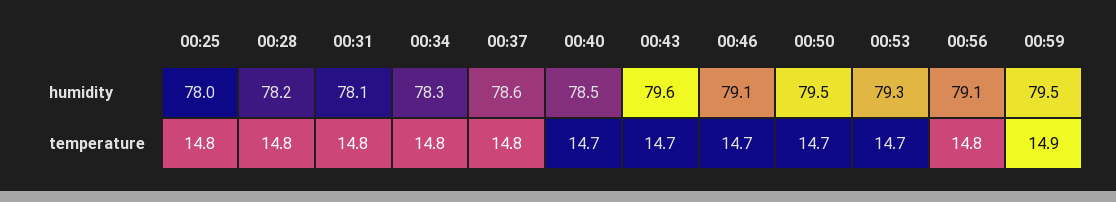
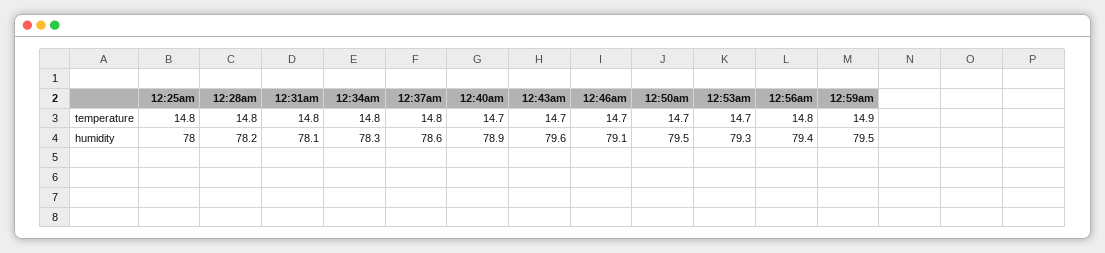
  {
    "00:25": {
      "humidity": 78,
      "temperature": 14.8
    },
    "00:28": {
      "humidity": 78.2,
      "temperature": 14.8
    },
    "00:31": {
      "humidity": 78.1,
      "temperature": 14.8
    },
    "00:34": {
      "humidity": 78.3,
      "temperature": 14.8
    },
    "00:37": {
      "humidity": 78.6,
      "temperature": 14.8
    },
    "00:40": {
-     "humidity": 78.5,
+     "humidity": 78.9,
      "temperature": 14.7
    },
    "00:43": {
      "humidity": 79.6,
      "temperature": 14.7
    },
    "00:46": {
      "humidity": 79.1,
      "temperature": 14.7
    },
    "00:50": {
      "humidity": 79.5,
      "temperature": 14.7
    },
    "00:53": {
      "humidity": 79.3,
      "temperature": 14.7
    },
    "00:56": {
-     "humidity": 79.1,
+     "humidity": 79.4,
      "temperature": 14.8
    },
    "00:59": {
      "humidity": 79.5,
      "temperature": 14.9
    }
  }

